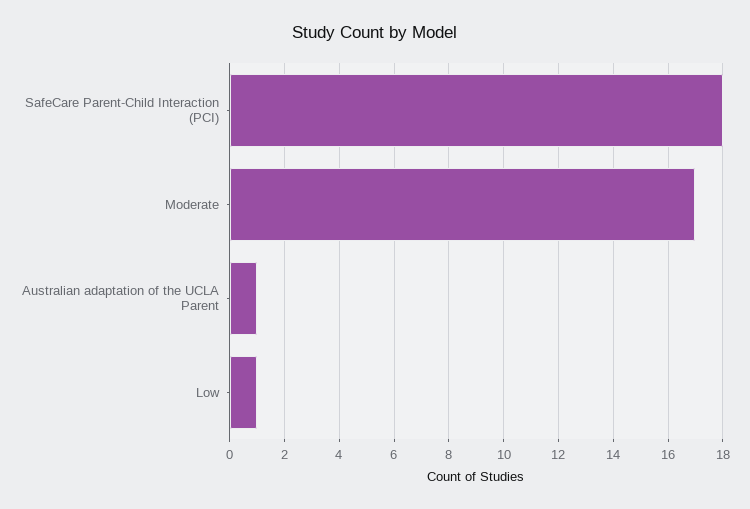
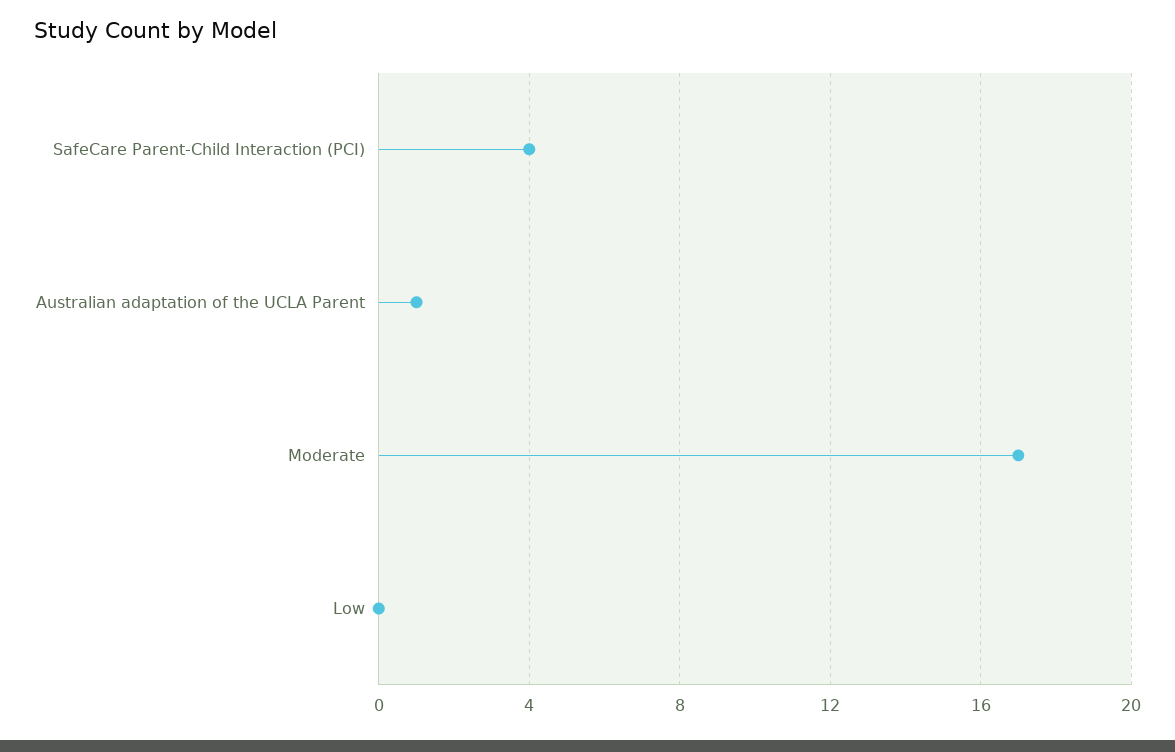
  {
-   "SafeCare Parent-Child Interaction (PCI)": 18,
+   "SafeCare Parent-Child Interaction (PCI)": 4,
    "Moderate": 17,
    "Australian adaptation of the UCLA Parent": 1,
-   "Low": 1
+   "Low": 0
  }

